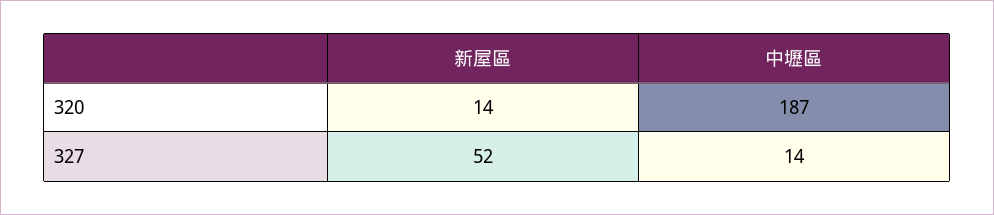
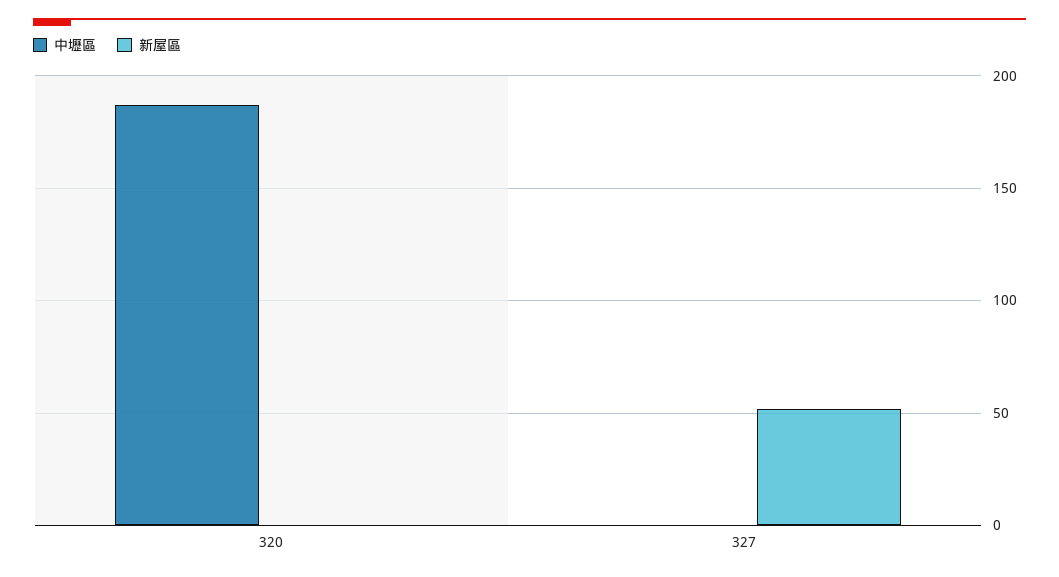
  {
    "新屋區": {
-     "320": 14,
+     "320": 0,
      "327": 52
    },
    "中壢區": {
      "320": 187,
-     "327": 14
+     "327": 0
    }
  }

